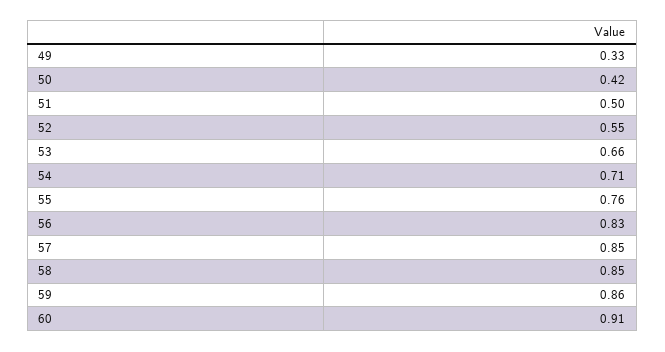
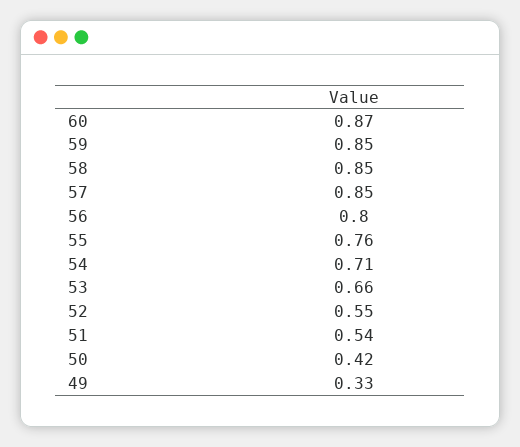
  {
    "49": 0.33,
    "50": 0.42,
-   "51": 0.5,
+   "51": 0.54,
    "52": 0.55,
    "53": 0.66,
    "54": 0.71,
    "55": 0.76,
-   "56": 0.83,
+   "56": 0.8,
    "57": 0.85,
    "58": 0.85,
-   "59": 0.86,
+   "59": 0.85,
-   "60": 0.91
+   "60": 0.87
  }

